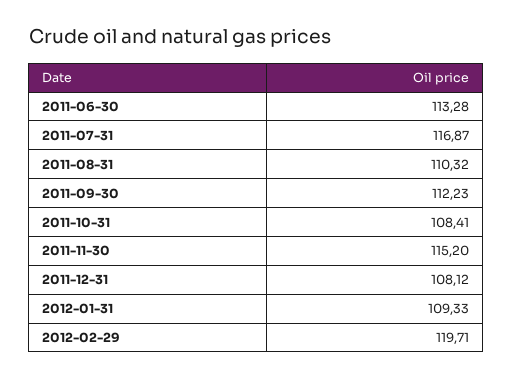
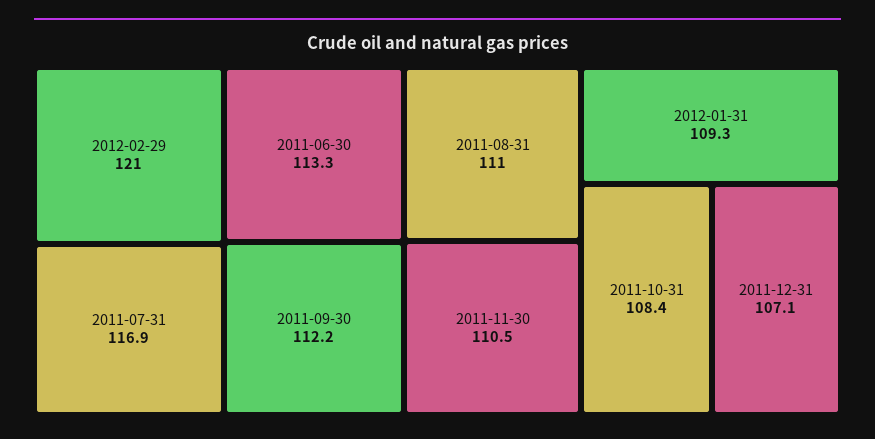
  {
    "2011-06-30": 113.28,
    "2011-07-31": 116.87,
-   "2011-08-31": 110.32,
+   "2011-08-31": 111,
    "2011-09-30": 112.23,
    "2011-10-31": 108.41,
-   "2011-11-30": 115.2,
+   "2011-11-30": 110.5,
-   "2011-12-31": 108.12,
+   "2011-12-31": 107.1,
    "2012-01-31": 109.33,
-   "2012-02-29": 119.71
+   "2012-02-29": 121
  }

